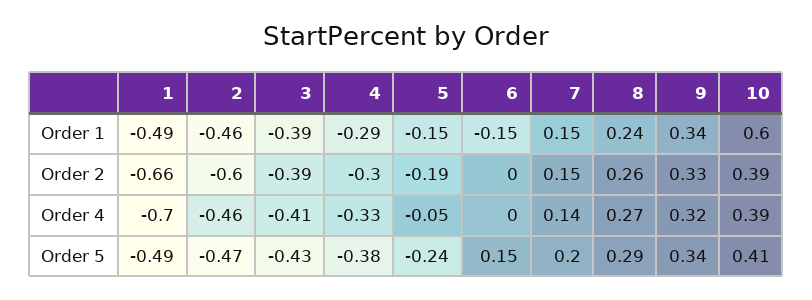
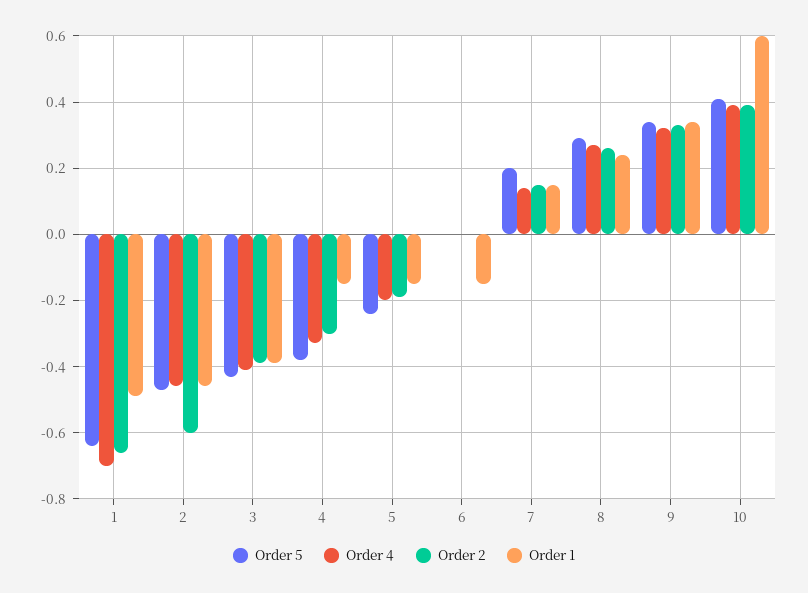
  {
    "Order 1": {
      "1": -0.49,
      "2": -0.46,
      "3": -0.39,
-     "4": -0.29,
+     "4": -0.15,
      "5": -0.15,
      "6": -0.15,
      "7": 0.15,
      "8": 0.24,
      "9": 0.34,
      "10": 0.6
    },
    "Order 2": {
      "1": -0.66,
      "2": -0.6,
      "3": -0.39,
      "4": -0.3,
      "5": -0.19,
      "6": 0,
      "7": 0.15,
      "8": 0.26,
      "9": 0.33,
      "10": 0.39
    },
    "Order 4": {
      "1": -0.7,
      "2": -0.46,
      "3": -0.41,
      "4": -0.33,
-     "5": -0.05,
+     "5": -0.2,
      "6": 0,
      "7": 0.14,
      "8": 0.27,
      "9": 0.32,
      "10": 0.39
    },
    "Order 5": {
-     "1": -0.49,
+     "1": -0.65,
      "2": -0.47,
      "3": -0.43,
      "4": -0.38,
      "5": -0.24,
-     "6": 0.15,
+     "6": 0,
      "7": 0.2,
      "8": 0.29,
      "9": 0.34,
      "10": 0.41
    }
  }

